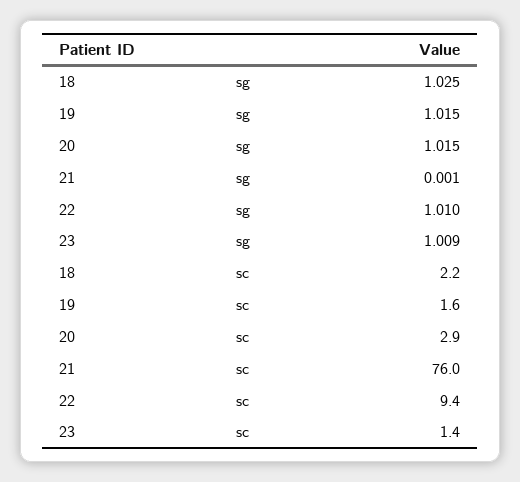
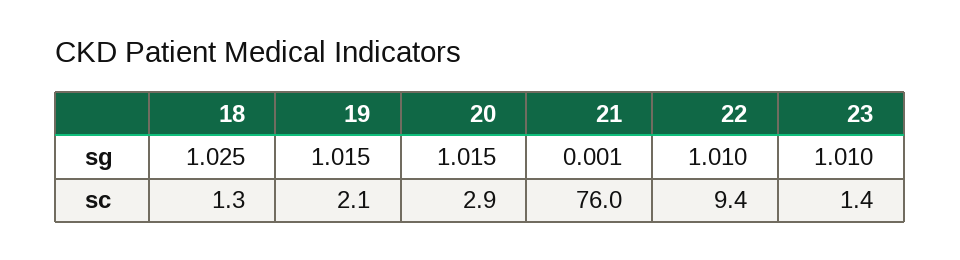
  {
    "18": {
      "sg": 1.025,
-     "sc": 2.2
+     "sc": 1.3
    },
    "19": {
      "sg": 1.015,
-     "sc": 1.6
+     "sc": 2.1
    },
    "20": {
      "sg": 1.015,
      "sc": 2.9
    },
    "21": {
      "sg": 0.001,
      "sc": 76
    },
    "22": {
      "sg": 1.01,
      "sc": 9.4
    },
    "23": {
-     "sg": 1.009,
+     "sg": 1.01,
      "sc": 1.4
    }
  }

